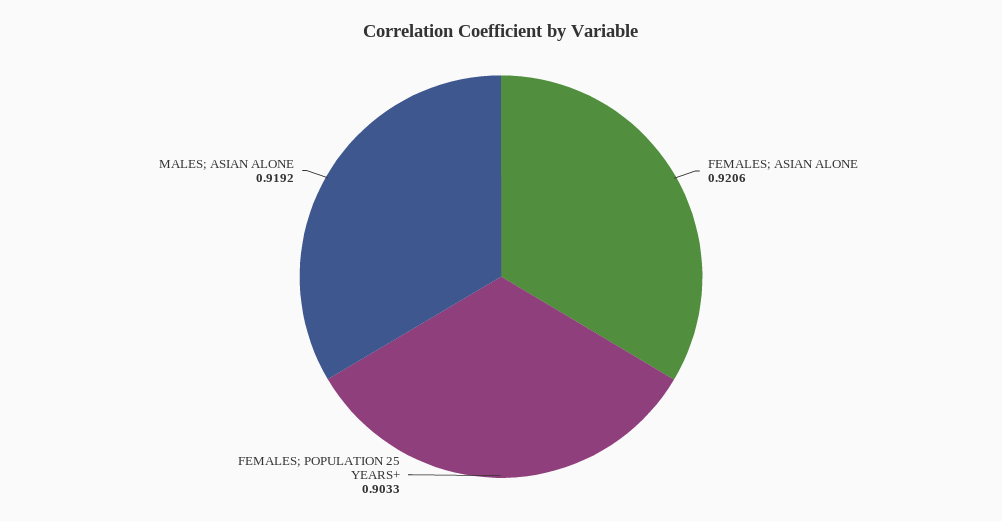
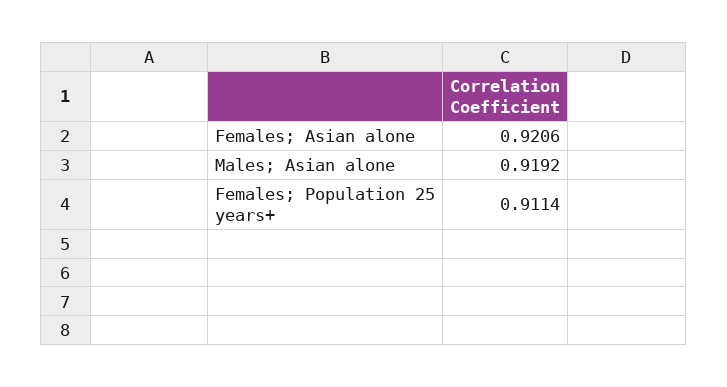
  {
    "FEMALES; ASIAN ALONE": 0.9206,
-   "FEMALES; POPULATION 25 YEARS+": 0.9033,
+   "FEMALES; POPULATION 25 YEARS+": 0.9114,
    "MALES; ASIAN ALONE": 0.9192
  }

